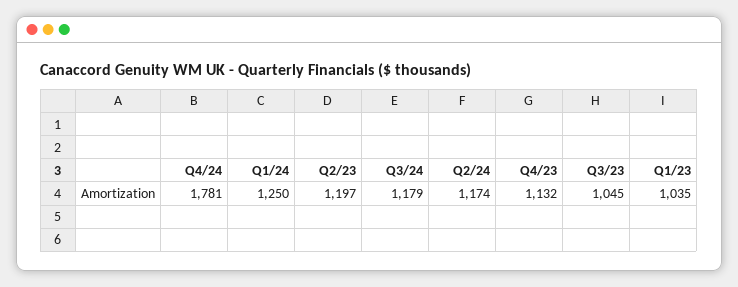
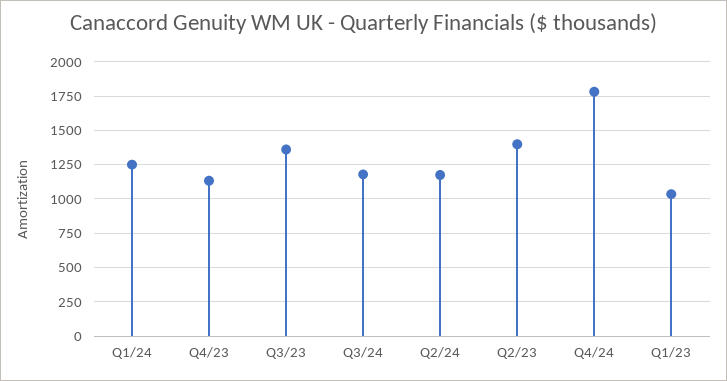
  {
    "Q4/24": 1781,
    "Q1/24": 1250,
-   "Q2/23": 1197,
+   "Q2/23": 1400,
    "Q3/24": 1179,
    "Q2/24": 1174,
    "Q4/23": 1132,
-   "Q3/23": 1045,
+   "Q3/23": 1350,
    "Q1/23": 1035
  }

